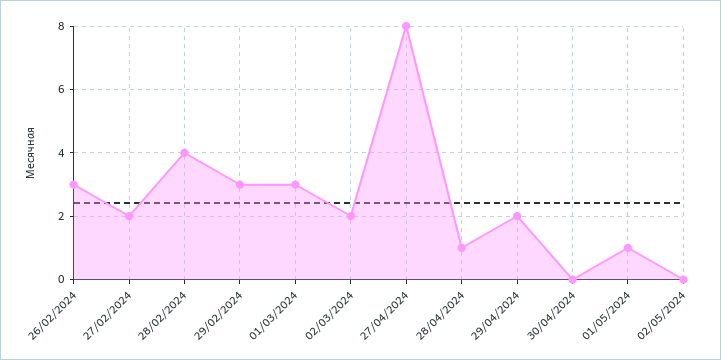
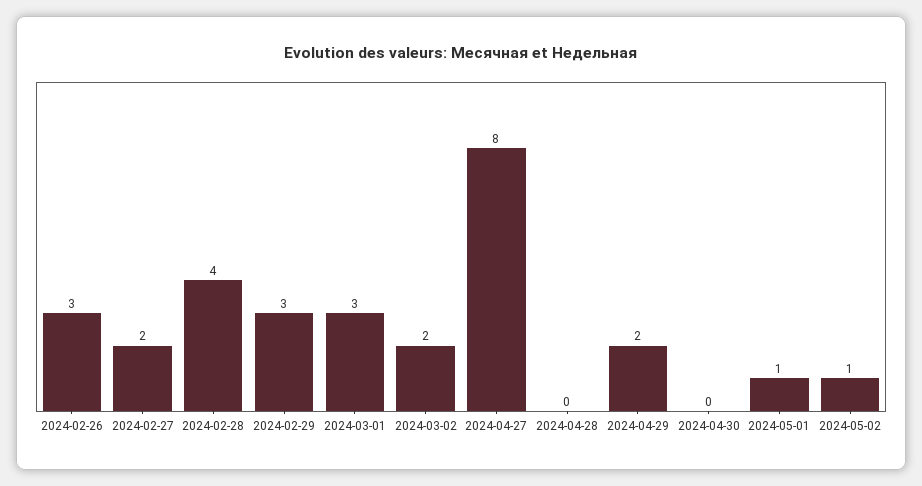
  {
    "26/02/2024": 3,
    "27/02/2024": 2,
    "28/02/2024": 4,
    "29/02/2024": 3,
    "01/03/2024": 3,
    "02/03/2024": 2,
    "27/04/2024": 8,
-   "28/04/2024": 1,
+   "28/04/2024": 0,
    "29/04/2024": 2,
    "30/04/2024": 0,
    "01/05/2024": 1,
-   "02/05/2024": 0
+   "02/05/2024": 1
  }

